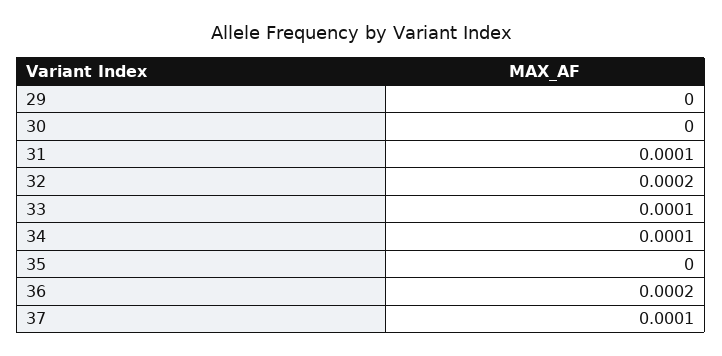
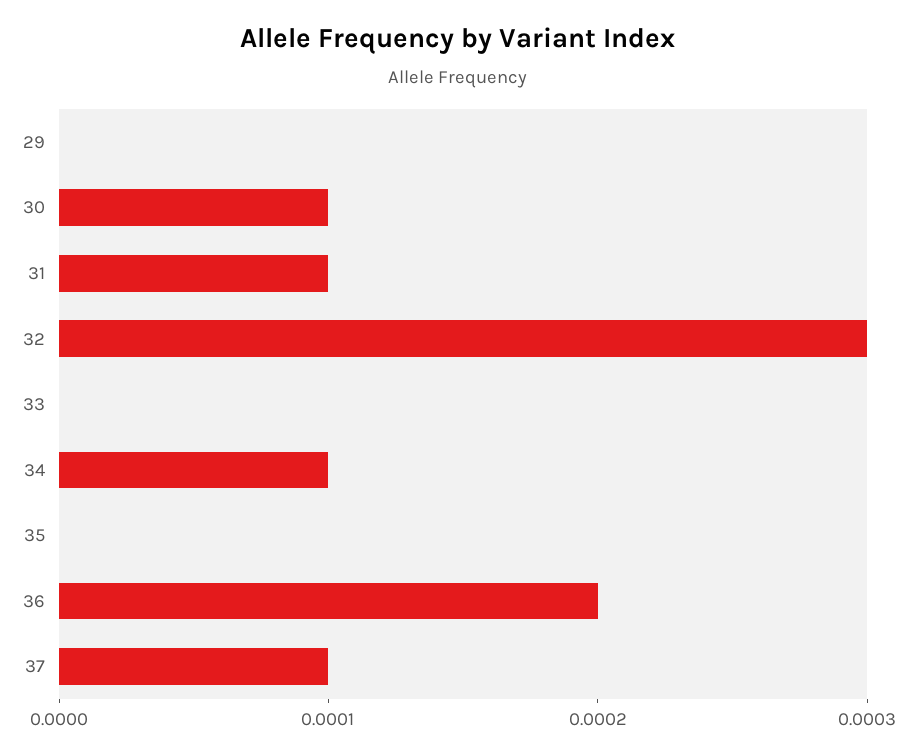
  {
    "29": 0,
-   "30": 0,
+   "30": 0.0001,
    "31": 0.0001,
-   "32": 0.0002,
+   "32": 0.0003,
-   "33": 0.0001,
+   "33": 0,
    "34": 0.0001,
    "35": 0,
    "36": 0.0002,
    "37": 0.0001
  }

